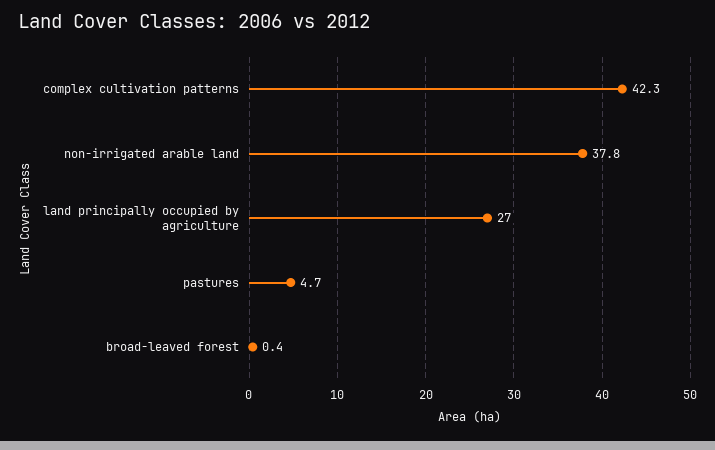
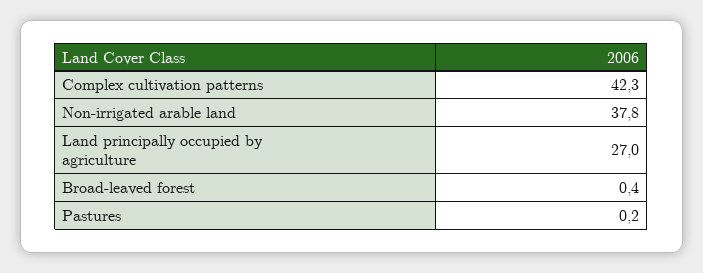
  {
    "complex cultivation patterns": 42.3,
    "non-irrigated arable land": 37.8,
    "land principally occupied by agriculture": 27,
-   "pastures": 4.7,
+   "pastures": 0.2,
    "broad-leaved forest": 0.4
  }

